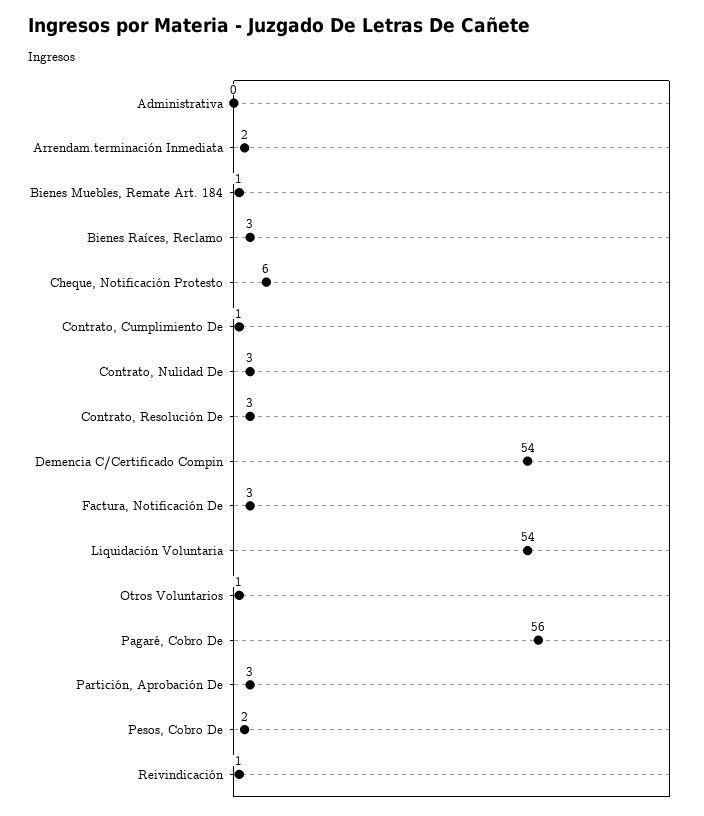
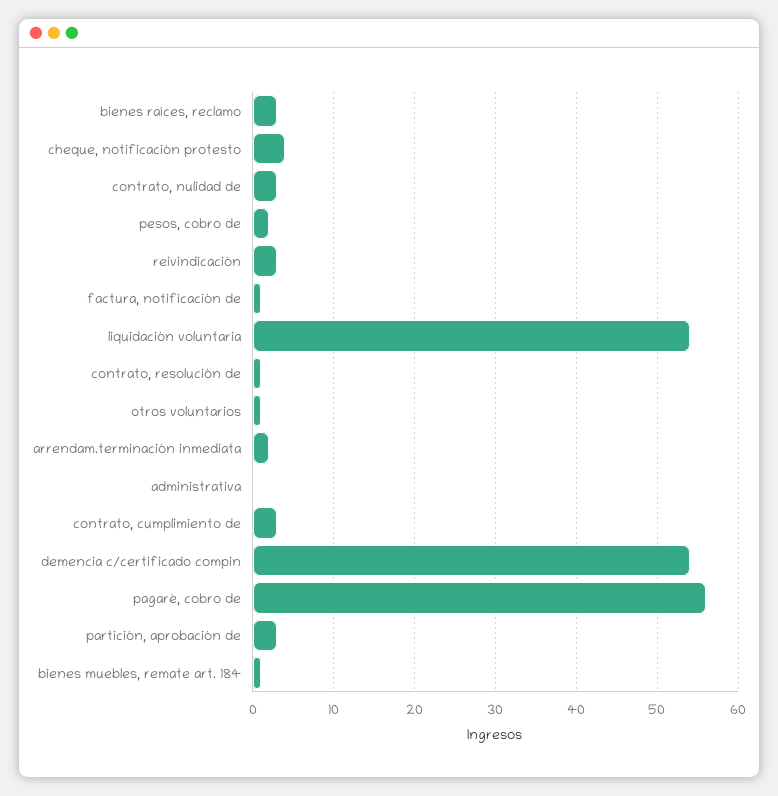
  {
    "Administrativa": 0,
    "Arrendam.terminación Inmediata": 2,
    "Bienes Muebles, Remate Art. 184": 1,
    "Bienes Raíces, Reclamo": 3,
-   "Cheque, Notificación Protesto": 6,
+   "Cheque, Notificación Protesto": 4,
-   "Contrato, Cumplimiento De": 1,
+   "Contrato, Cumplimiento De": 3,
    "Contrato, Nulidad De": 3,
-   "Contrato, Resolución De": 3,
+   "Contrato, Resolución De": 1,
    "Demencia C/Certificado Compin": 54,
-   "Factura, Notificación De": 3,
+   "Factura, Notificación De": 1,
    "Liquidación Voluntaria": 54,
    "Otros Voluntarios": 1,
    "Pagaré, Cobro De": 56,
    "Partición, Aprobación De": 3,
    "Pesos, Cobro De": 2,
-   "Reivindicación": 1
+   "Reivindicación": 3
  }

